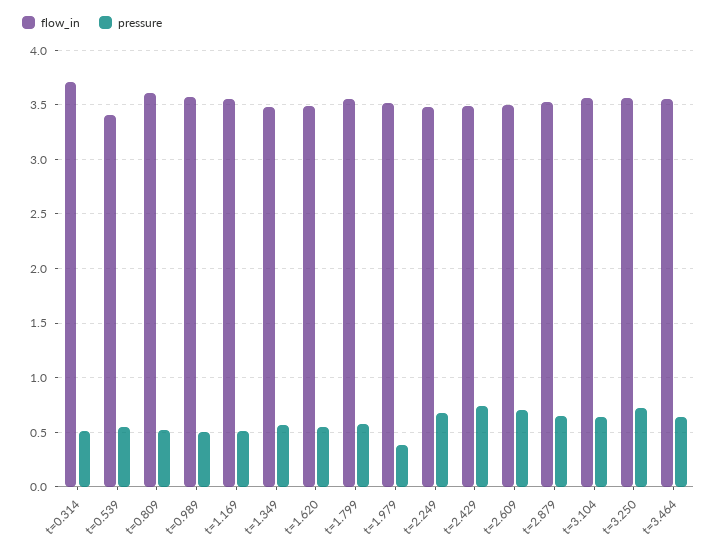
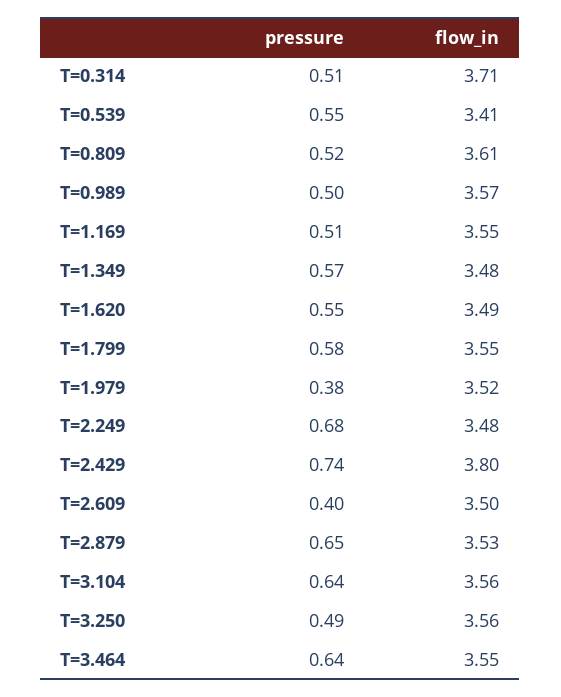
  {
    "flow_in": {
      "t=0.314": 3.71,
      "t=0.539": 3.41,
      "t=0.809": 3.61,
      "t=0.989": 3.57,
      "t=1.169": 3.55,
      "t=1.349": 3.48,
      "t=1.620": 3.49,
      "t=1.799": 3.55,
      "t=1.979": 3.52,
      "t=2.249": 3.48,
-     "t=2.429": 3.5,
+     "t=2.429": 3.8,
      "t=2.609": 3.5,
      "t=2.879": 3.53,
      "t=3.104": 3.56,
      "t=3.250": 3.56,
      "t=3.464": 3.55
    },
    "pressure": {
      "t=0.314": 0.51,
      "t=0.539": 0.55,
      "t=0.809": 0.52,
      "t=0.989": 0.5,
      "t=1.169": 0.51,
      "t=1.349": 0.57,
      "t=1.620": 0.55,
      "t=1.799": 0.58,
      "t=1.979": 0.38,
      "t=2.249": 0.68,
      "t=2.429": 0.74,
-     "t=2.609": 0.7,
+     "t=2.609": 0.4,
      "t=2.879": 0.65,
      "t=3.104": 0.64,
-     "t=3.250": 0.7,
+     "t=3.250": 0.49,
      "t=3.464": 0.64
    }
  }

